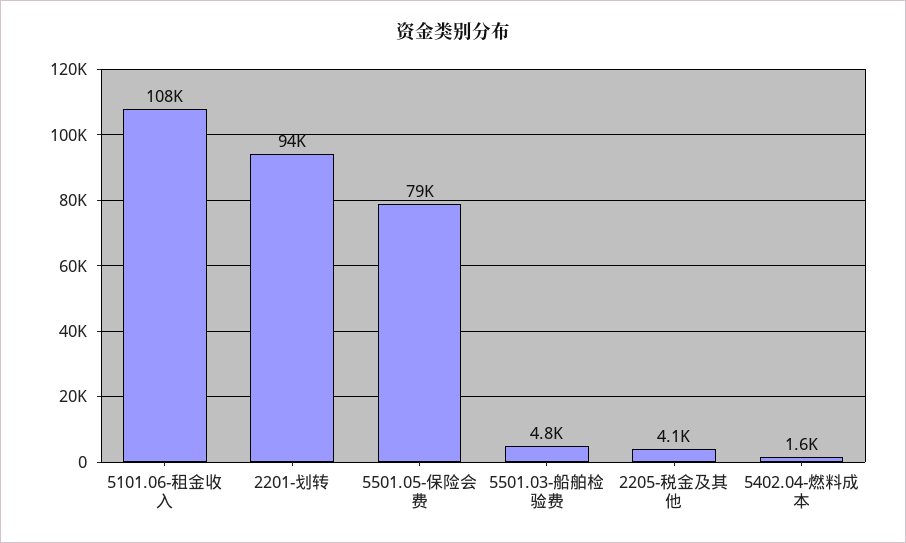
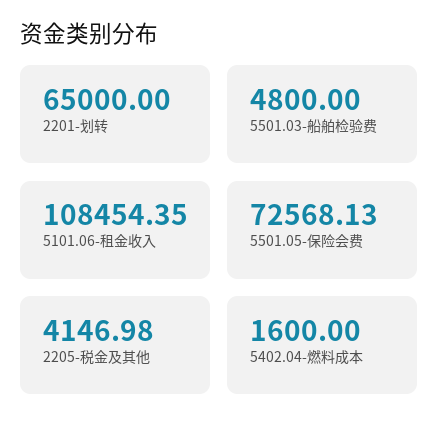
  {
    "5101.06-租金收入": 108454.35,
-   "2201-划转": 94000,
+   "2201-划转": 65000,
-   "5501.05-保险会费": 79000,
+   "5501.05-保险会费": 72568.13,
    "5501.03-船舶检验费": 4800,
    "2205-税金及其他": 4146.98,
    "5402.04-燃料成本": 1600
  }

